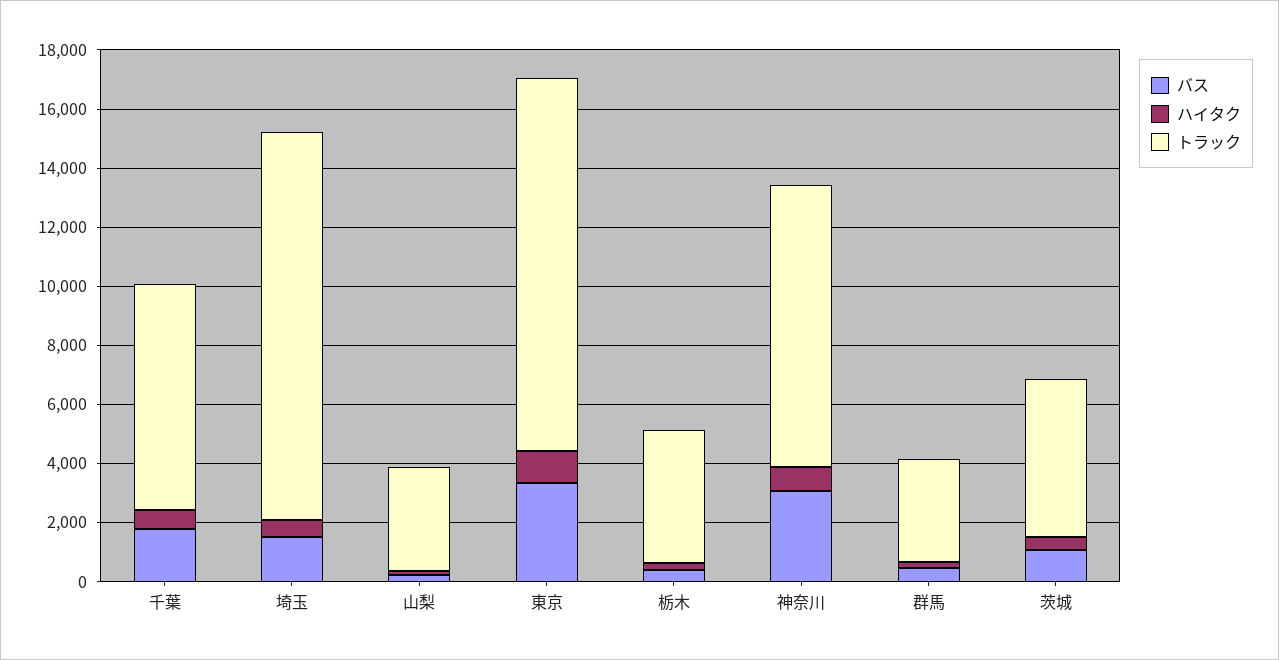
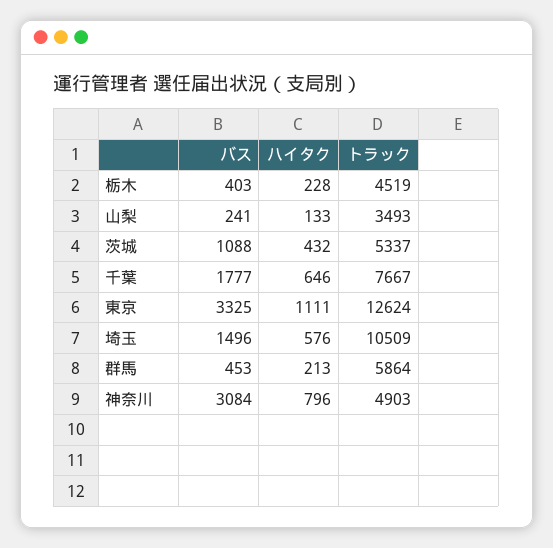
  {
    "バス": {
      "千葉": 1777,
      "埼玉": 1496,
      "山梨": 241,
      "東京": 3325,
      "栃木": 403,
      "神奈川": 3084,
      "群馬": 453,
      "茨城": 1088
    },
    "ハイタク": {
      "千葉": 646,
      "埼玉": 576,
      "山梨": 133,
      "東京": 1111,
      "栃木": 228,
      "神奈川": 796,
      "群馬": 213,
      "茨城": 432
    },
    "トラック": {
      "千葉": 7667,
-     "埼玉": 13000,
+     "埼玉": 10509,
      "山梨": 3493,
      "東京": 12624,
      "栃木": 4519,
-     "神奈川": 9500,
+     "神奈川": 4903,
-     "群馬": 3500,
+     "群馬": 5864,
      "茨城": 5337
    }
  }

